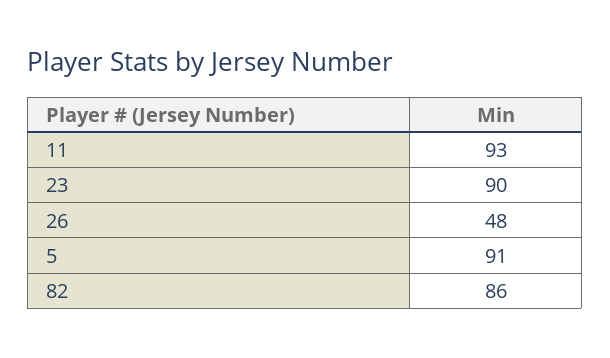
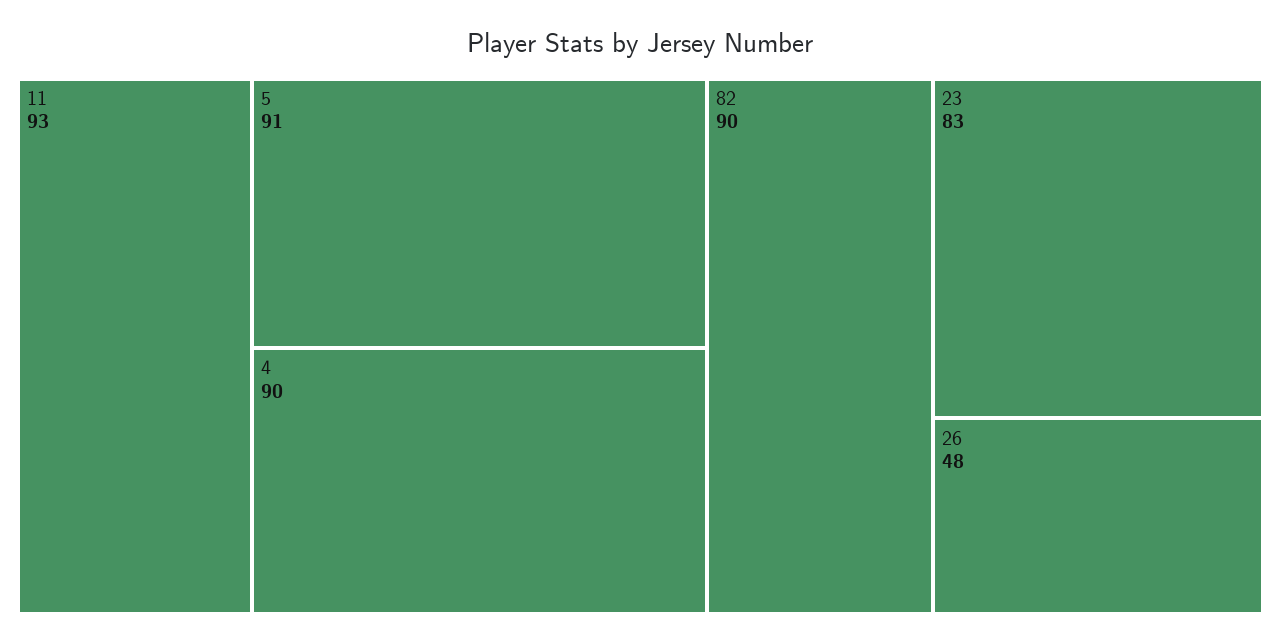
  {
    "11": 93,
-   "23": 90,
+   "23": 83,
    "26": 48,
    "5": 91,
-   "82": 86
+   "82": 90,
+   "4": 90
  }

